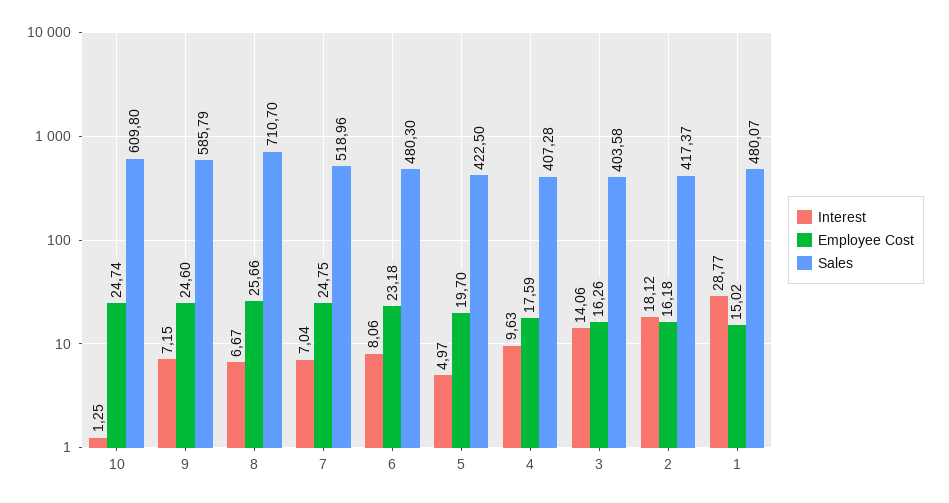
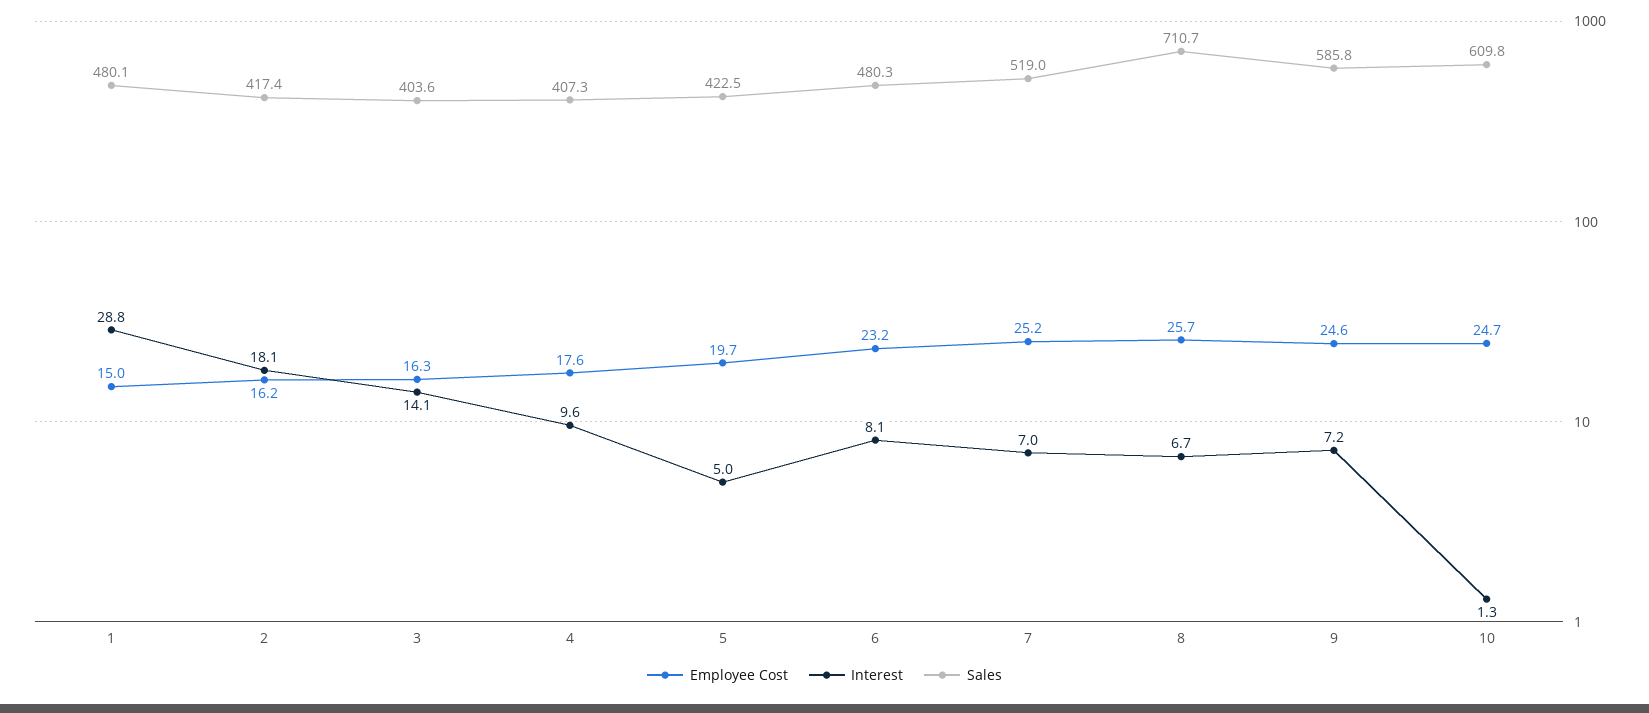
  {
    "Interest": {
      "10": 1.25,
      "9": 7.15,
      "8": 6.67,
      "7": 7.04,
      "6": 8.06,
      "5": 4.97,
      "4": 9.63,
      "3": 14.06,
      "2": 18.12,
      "1": 28.77
    },
    "Employee Cost": {
      "10": 24.74,
      "9": 24.6,
      "8": 25.66,
-     "7": 24.75,
+     "7": 25.2,
      "6": 23.18,
      "5": 19.7,
      "4": 17.59,
      "3": 16.26,
      "2": 16.18,
      "1": 15.02
    },
    "Sales": {
      "10": 609.8,
      "9": 585.79,
      "8": 710.7,
      "7": 518.96,
      "6": 480.3,
      "5": 422.5,
      "4": 407.28,
      "3": 403.58,
      "2": 417.37,
      "1": 480.07
    }
  }

